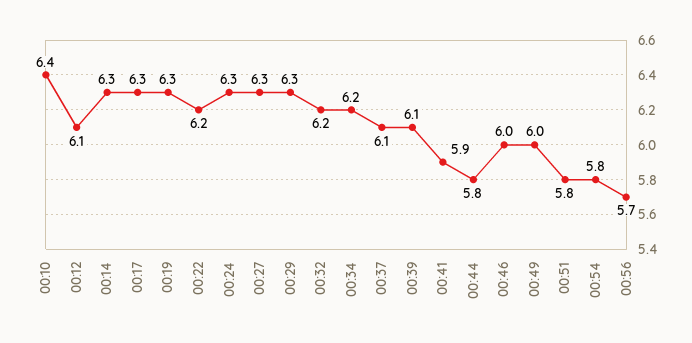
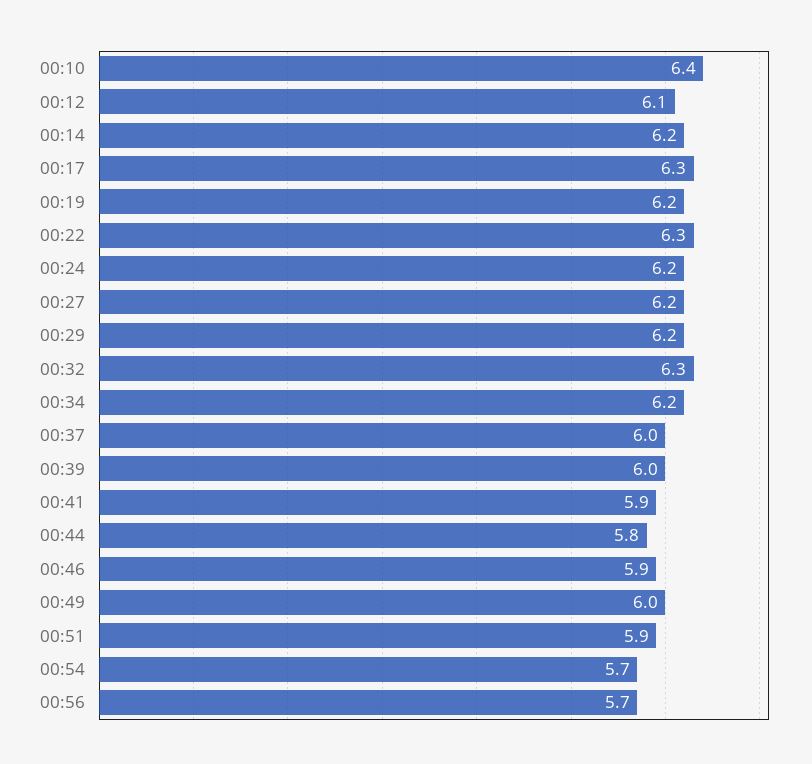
  {
    "00:10": 6.4,
    "00:12": 6.1,
-   "00:14": 6.3,
+   "00:14": 6.2,
    "00:17": 6.3,
-   "00:19": 6.3,
+   "00:19": 6.2,
-   "00:22": 6.2,
+   "00:22": 6.3,
-   "00:24": 6.3,
+   "00:24": 6.2,
-   "00:27": 6.3,
+   "00:27": 6.2,
-   "00:29": 6.3,
+   "00:29": 6.2,
-   "00:32": 6.2,
+   "00:32": 6.3,
    "00:34": 6.2,
-   "00:37": 6.1,
+   "00:37": 6,
-   "00:39": 6.1,
+   "00:39": 6,
    "00:41": 5.9,
    "00:44": 5.8,
-   "00:46": 6,
+   "00:46": 5.9,
    "00:49": 6,
-   "00:51": 5.8,
+   "00:51": 5.9,
-   "00:54": 5.8,
+   "00:54": 5.7,
    "00:56": 5.7
  }

